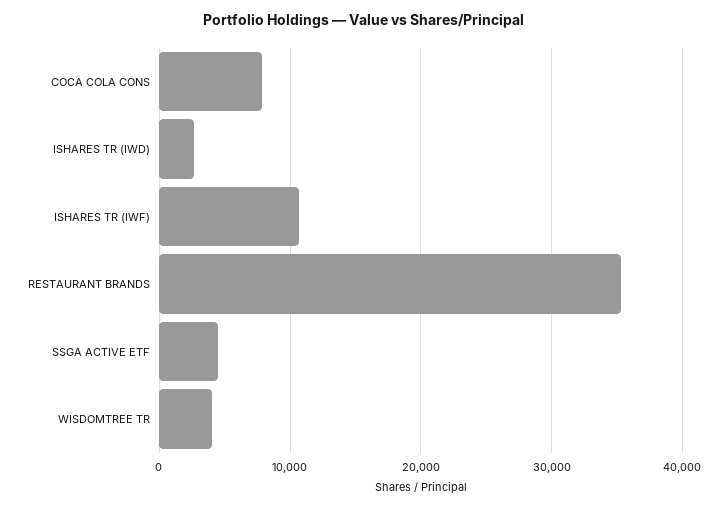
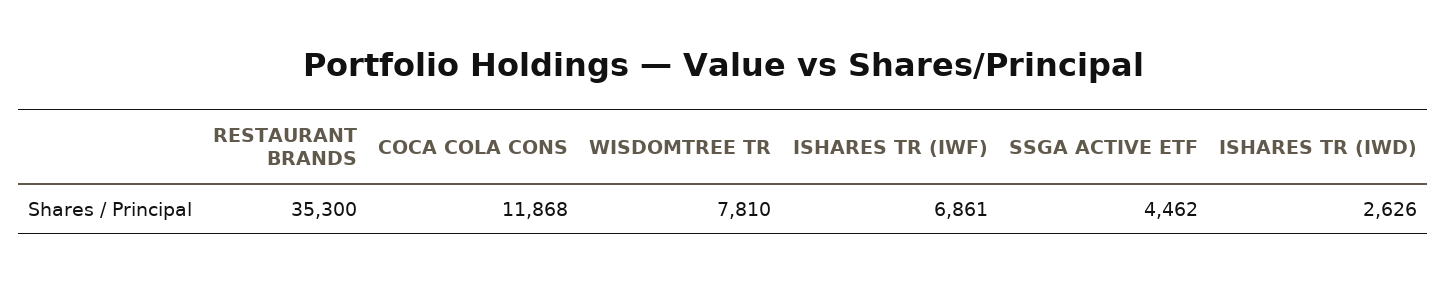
  {
-   "COCA COLA CONS": 8000,
+   "COCA COLA CONS": 11868,
    "ISHARES TR (IWD)": 2626,
-   "ISHARES TR (IWF)": 11000,
+   "ISHARES TR (IWF)": 6861,
    "RESTAURANT BRANDS": 35300,
    "SSGA ACTIVE ETF": 4462,
-   "WISDOMTREE TR": 4000
+   "WISDOMTREE TR": 7810
  }

